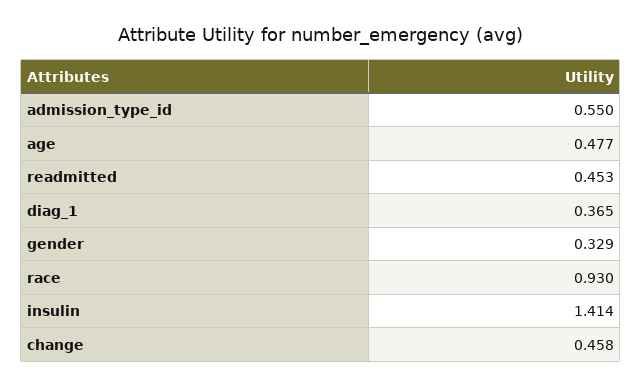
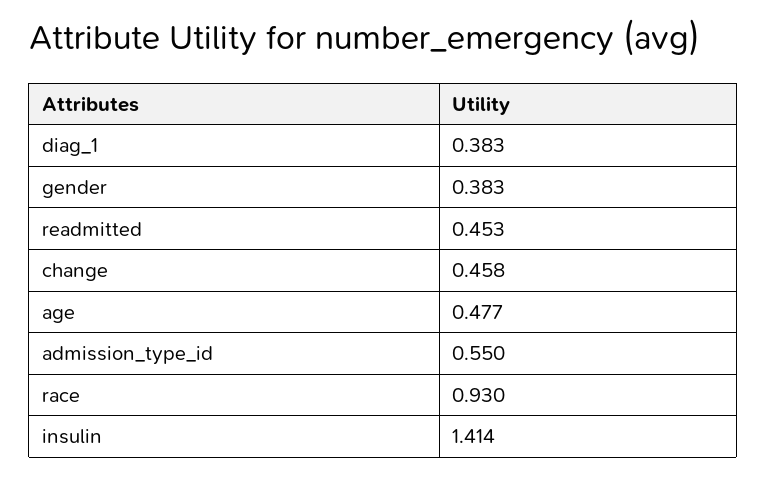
  {
    "admission_type_id": 0.55,
    "age": 0.477,
    "readmitted": 0.453,
-   "diag_1": 0.365,
+   "diag_1": 0.383,
-   "gender": 0.329,
+   "gender": 0.383,
    "race": 0.93,
    "insulin": 1.414,
    "change": 0.458
  }

